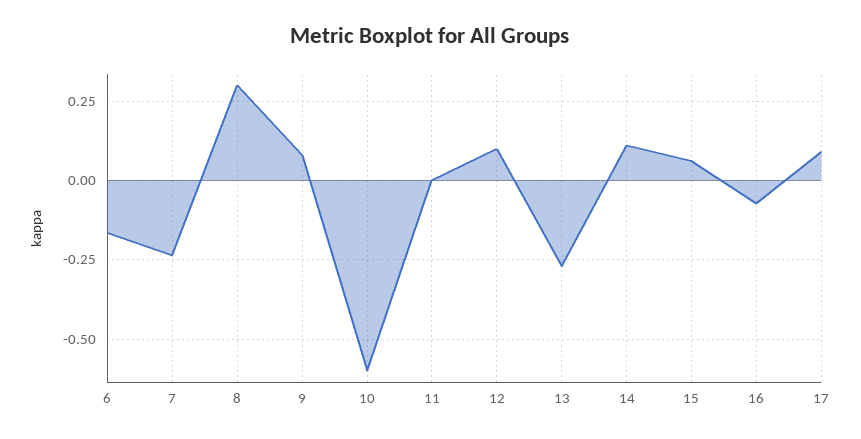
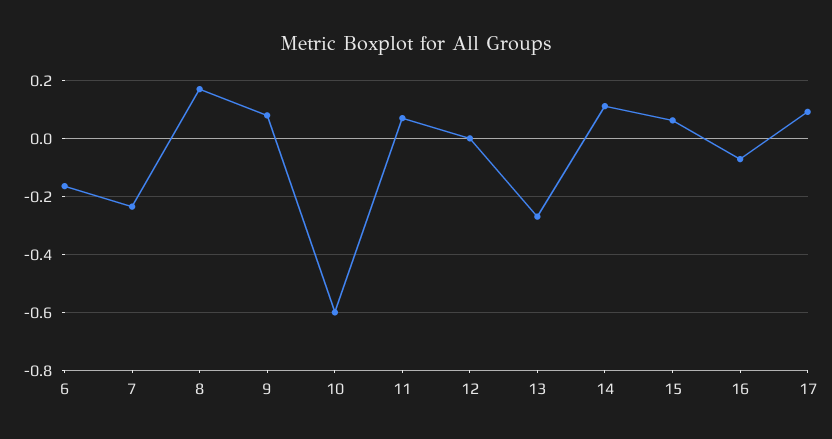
  {
    "6": -0.175,
    "7": -0.225,
-   "8": 0.3,
+   "8": 0.175,
    "9": 0.075,
    "10": -0.6,
-   "11": 0,
+   "11": 0.075,
-   "12": 0.1,
+   "12": 0,
    "13": -0.275,
    "14": 0.1,
    "15": 0.05,
    "16": -0.075,
    "17": 0.1
  }

